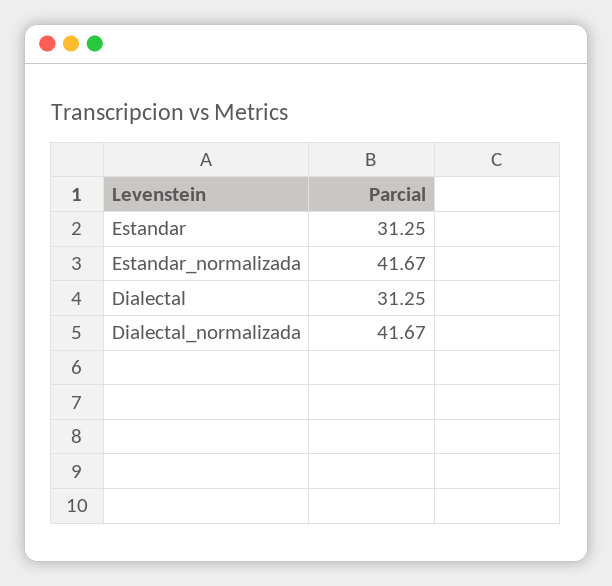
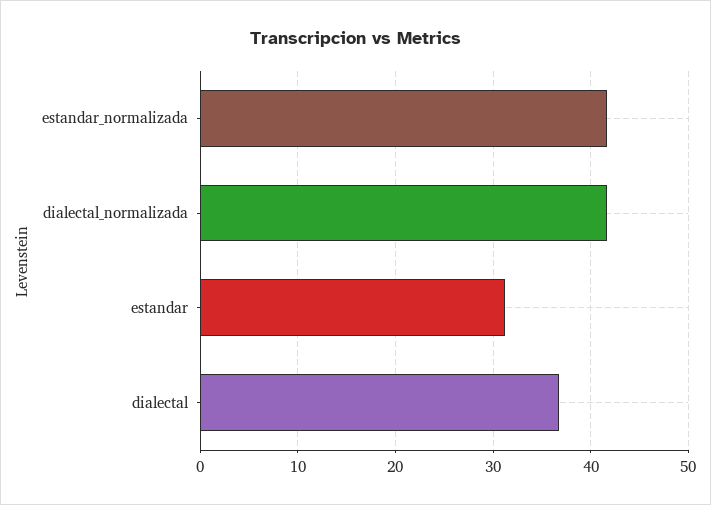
  {
    "Estandar": 31.25,
    "Estandar_normalizada": 41.67,
-   "Dialectal": 31.25,
+   "Dialectal": 37,
    "Dialectal_normalizada": 41.67
  }

